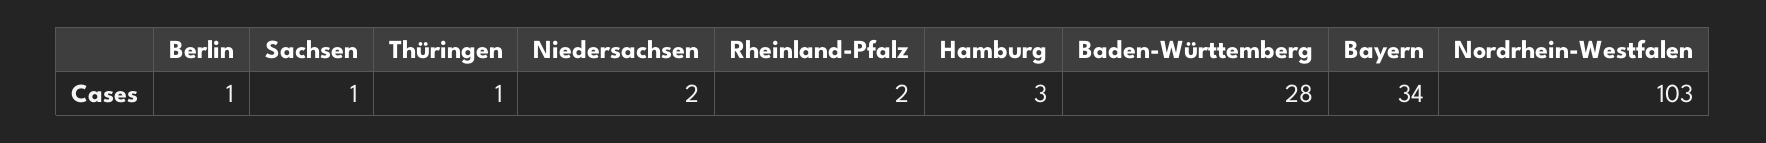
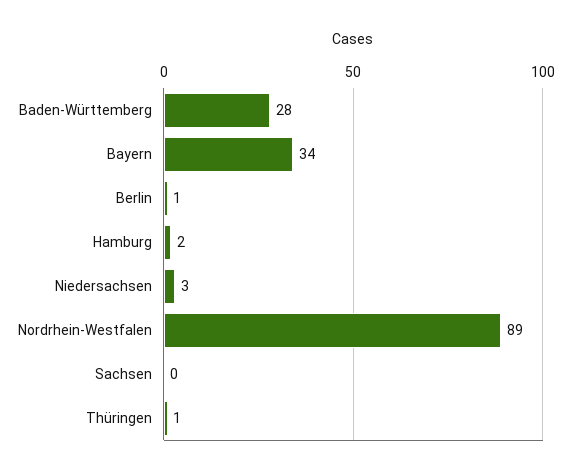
  {
    "Berlin": 1,
-   "Sachsen": 1,
+   "Sachsen": 0,
    "Thüringen": 1,
-   "Niedersachsen": 2,
+   "Niedersachsen": 3,
-   "Rheinland-Pfalz": 2,
-   "Hamburg": 3,
+   "Hamburg": 2,
    "Baden-Württemberg": 28,
    "Bayern": 34,
-   "Nordrhein-Westfalen": 103
+   "Nordrhein-Westfalen": 89
  }

